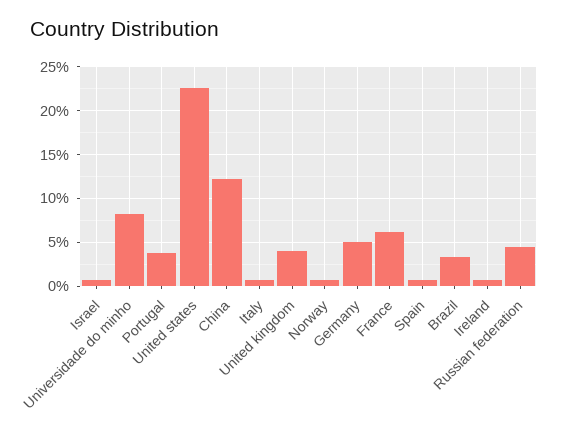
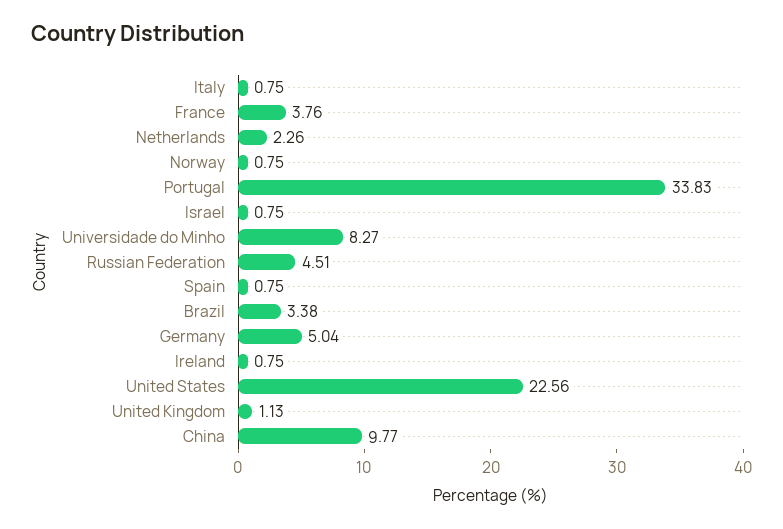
  {
    "Israel": 0.75,
    "Universidade do minho": 8.27,
-   "Portugal": 4,
+   "Portugal": 33.83,
    "United states": 22.56,
-   "China": 12,
+   "China": 9.77,
    "Italy": 0.75,
-   "United kingdom": 4,
+   "United kingdom": 1.13,
    "Norway": 0.75,
    "Germany": 5.04,
-   "France": 6,
+   "France": 3.76,
    "Spain": 0.75,
    "Brazil": 3.38,
    "Ireland": 0.75,
-   "Russian federation": 4.51
+   "Russian federation": 4.51,
+   "Netherlands": 2.26
  }

